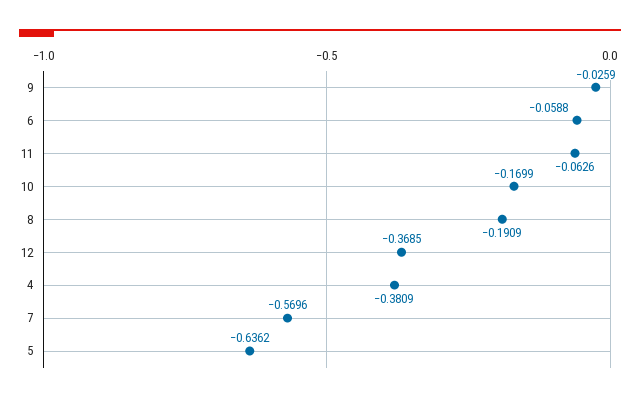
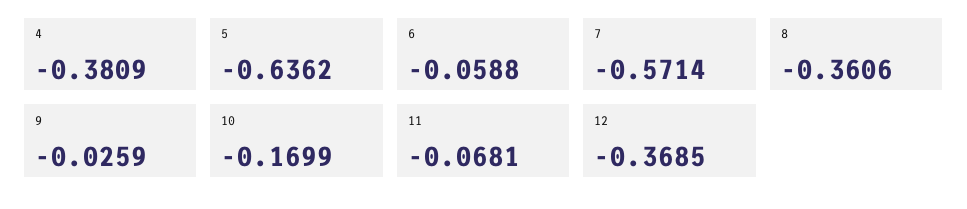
  {
    "9": -0.0259,
    "6": -0.0588,
-   "11": -0.0626,
+   "11": -0.0681,
    "10": -0.1699,
-   "8": -0.1909,
+   "8": -0.3606,
    "12": -0.3685,
    "4": -0.3809,
-   "7": -0.5696,
+   "7": -0.5714,
    "5": -0.6362
  }

